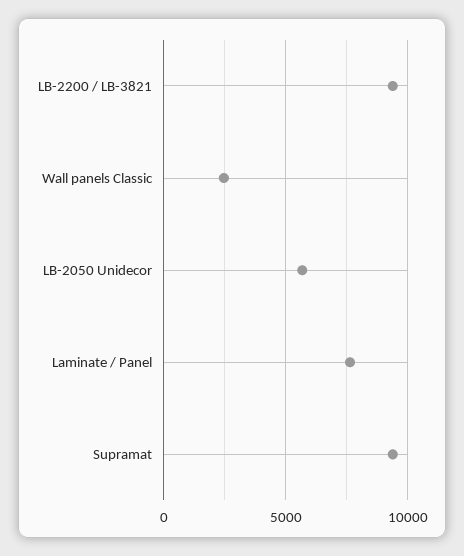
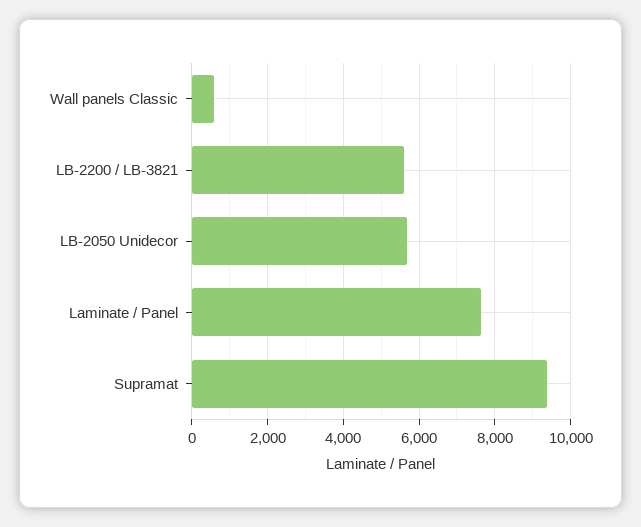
  {
-   "LB-2200 / LB-3821": 9500,
+   "LB-2200 / LB-3821": 5600,
-   "Wall panels Classic": 2500,
+   "Wall panels Classic": 600,
    "LB-2050 Unidecor": 5600,
    "Laminate / Panel": 7600,
    "Supramat": 9400
  }

